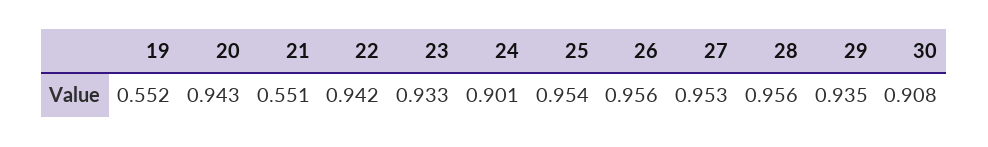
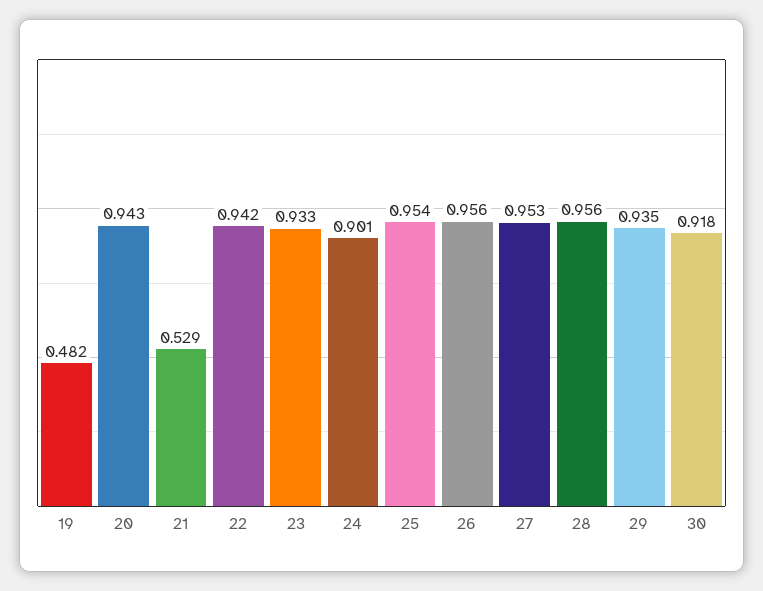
  {
-   "19": 0.552,
+   "19": 0.482,
    "20": 0.943,
-   "21": 0.551,
+   "21": 0.529,
    "22": 0.942,
    "23": 0.933,
    "24": 0.901,
    "25": 0.954,
    "26": 0.956,
    "27": 0.953,
    "28": 0.956,
    "29": 0.935,
-   "30": 0.908
+   "30": 0.918
  }

